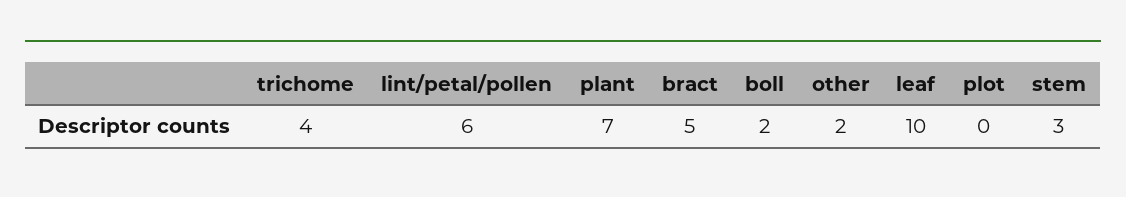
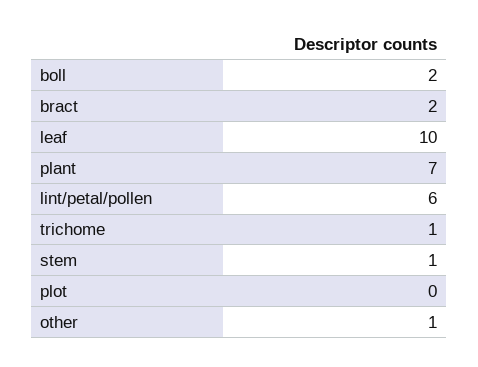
  {
-   "trichome": 4,
+   "trichome": 1,
    "lint/petal/pollen": 6,
    "plant": 7,
-   "bract": 5,
+   "bract": 2,
    "boll": 2,
-   "other": 2,
+   "other": 1,
    "leaf": 10,
    "plot": 0,
-   "stem": 3
+   "stem": 1
  }

